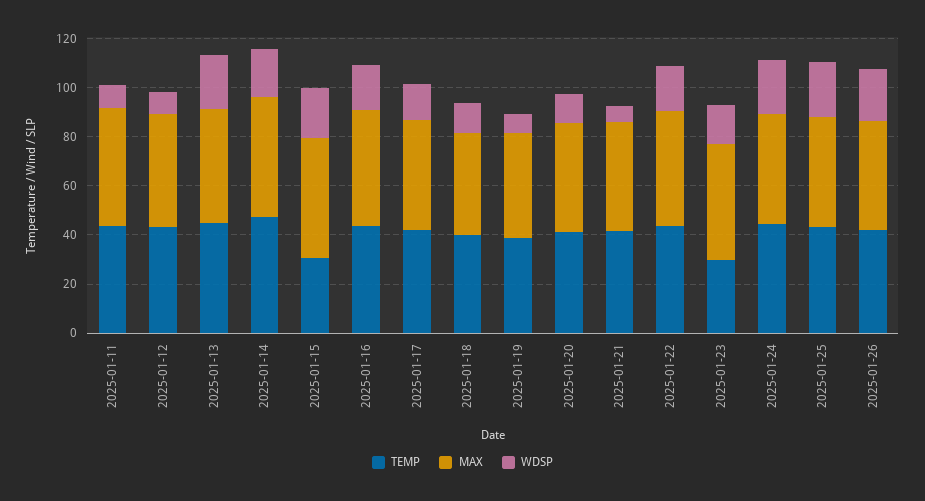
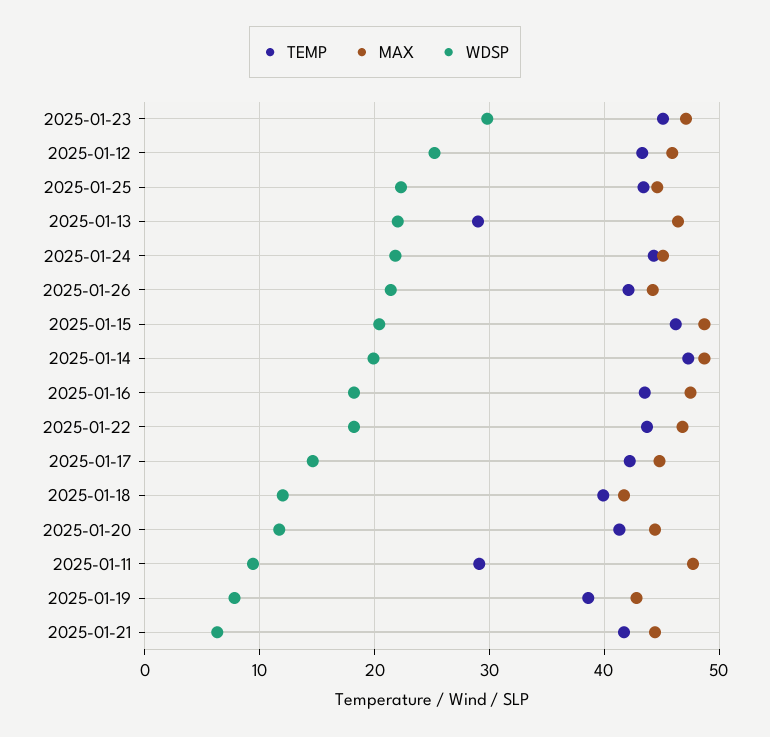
  {
    "TEMP": {
-     "2025-01-11": 45,
+     "2025-01-11": 29,
      "2025-01-12": 43,
-     "2025-01-13": 45,
+     "2025-01-13": 29,
      "2025-01-14": 47,
-     "2025-01-15": 30,
+     "2025-01-15": 46,
      "2025-01-16": 44,
      "2025-01-17": 42,
      "2025-01-18": 40,
      "2025-01-19": 39,
      "2025-01-20": 41,
      "2025-01-21": 42,
      "2025-01-22": 44,
-     "2025-01-23": 30,
+     "2025-01-23": 45,
      "2025-01-24": 44,
      "2025-01-25": 43,
      "2025-01-26": 42
    },
    "MAX": {
      "2025-01-11": 48,
      "2025-01-12": 46,
      "2025-01-13": 46,
      "2025-01-14": 49,
      "2025-01-15": 49,
      "2025-01-16": 48,
      "2025-01-17": 45,
      "2025-01-18": 42,
      "2025-01-19": 43,
      "2025-01-20": 44,
      "2025-01-21": 44,
      "2025-01-22": 47,
      "2025-01-23": 47,
      "2025-01-24": 45,
      "2025-01-25": 45,
      "2025-01-26": 44
    },
    "WDSP": {
      "2025-01-11": 9,
-     "2025-01-12": 10,
+     "2025-01-12": 25,
      "2025-01-13": 22,
      "2025-01-14": 20,
      "2025-01-15": 20,
      "2025-01-16": 18,
      "2025-01-17": 15,
      "2025-01-18": 12,
      "2025-01-19": 8,
      "2025-01-20": 12,
      "2025-01-21": 6,
      "2025-01-22": 18,
-     "2025-01-23": 15,
+     "2025-01-23": 30,
      "2025-01-24": 22,
      "2025-01-25": 22,
      "2025-01-26": 21
    }
  }

